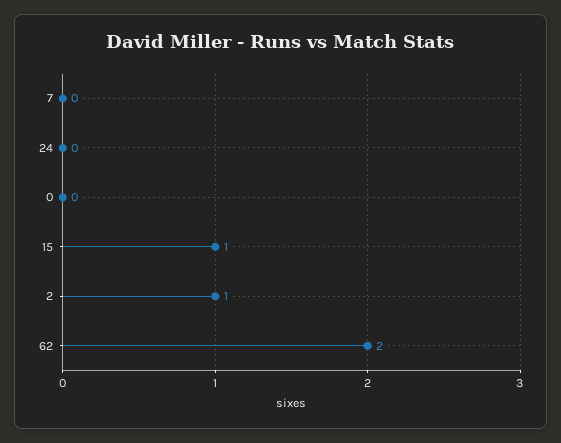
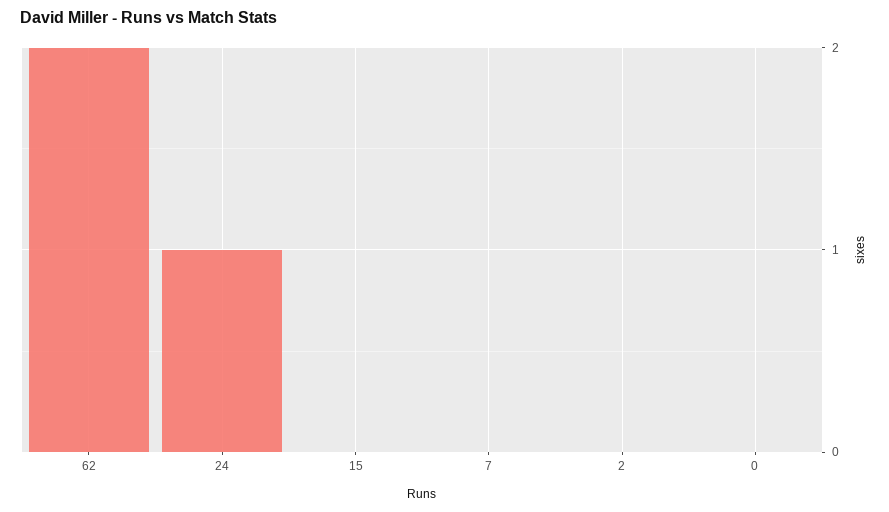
  {
    "7": 0,
-   "24": 0,
+   "24": 1,
    "0": 0,
-   "15": 1,
+   "15": 0,
-   "2": 1,
+   "2": 0,
    "62": 2
  }

